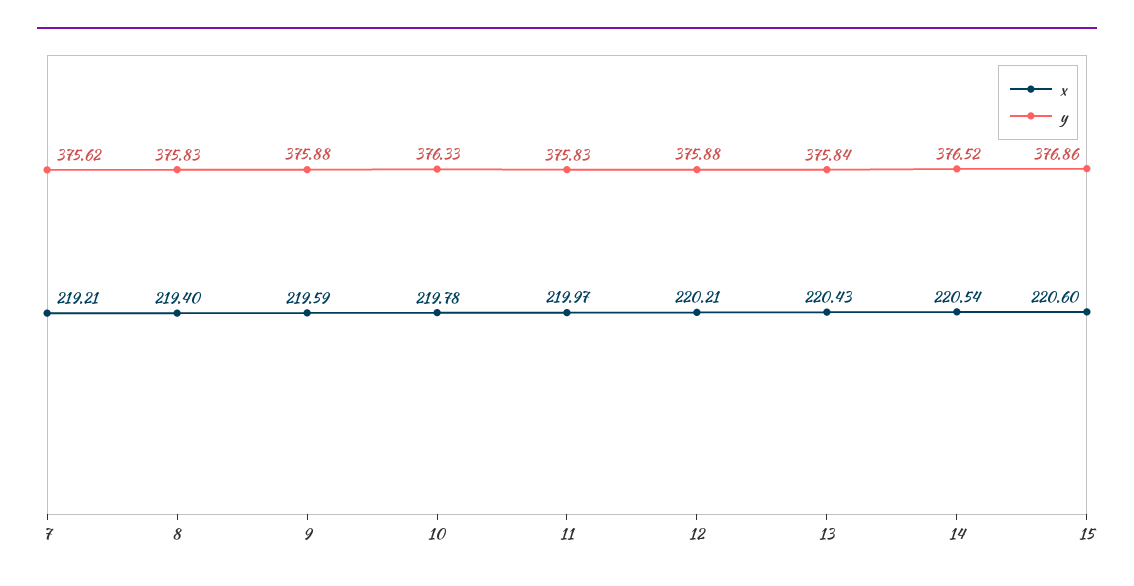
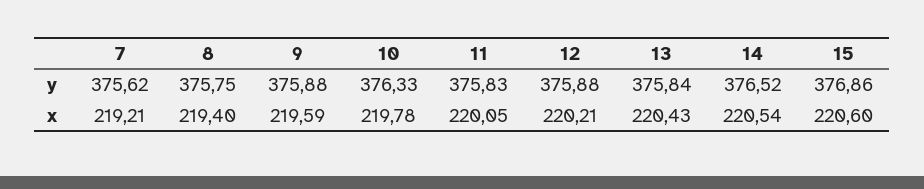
  {
    "x": {
      "7": 219.21,
      "8": 219.4,
      "9": 219.59,
      "10": 219.78,
-     "11": 219.97,
+     "11": 220.05,
      "12": 220.21,
      "13": 220.43,
      "14": 220.54,
      "15": 220.6
    },
    "y": {
      "7": 375.62,
-     "8": 375.83,
+     "8": 375.75,
      "9": 375.88,
      "10": 376.33,
      "11": 375.83,
      "12": 375.88,
      "13": 375.84,
      "14": 376.52,
      "15": 376.86
    }
  }

